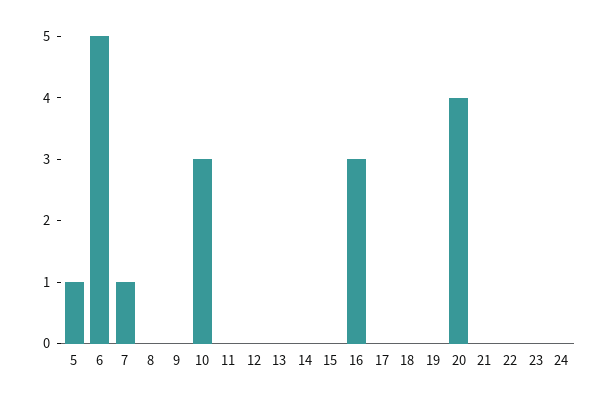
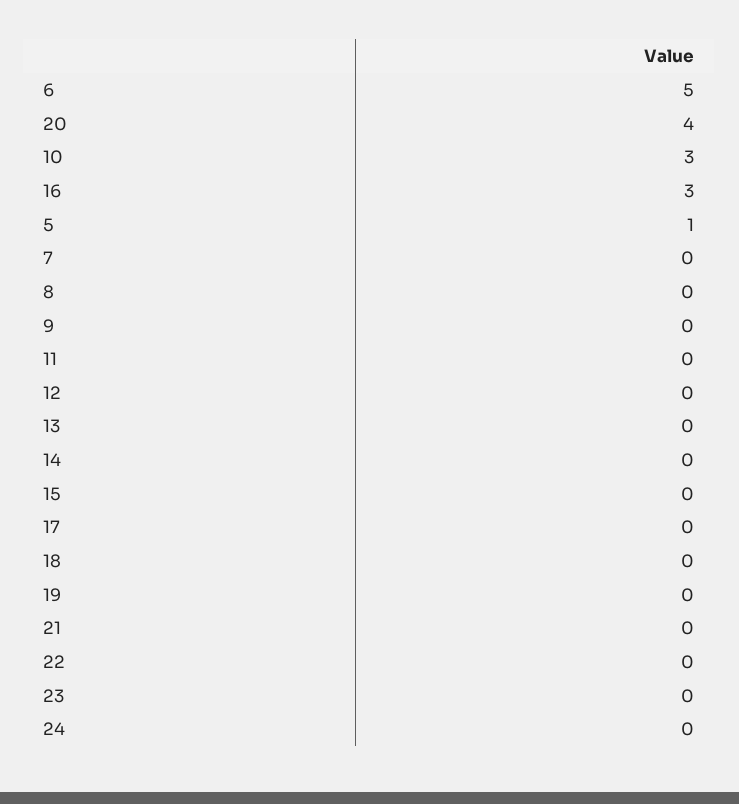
  {
    "5": 1,
    "6": 5,
-   "7": 1,
+   "7": 0,
    "8": 0,
    "9": 0,
    "10": 3,
    "11": 0,
    "12": 0,
    "13": 0,
    "14": 0,
    "15": 0,
    "16": 3,
    "17": 0,
    "18": 0,
    "19": 0,
    "20": 4,
    "21": 0,
    "22": 0,
    "23": 0,
    "24": 0
  }

